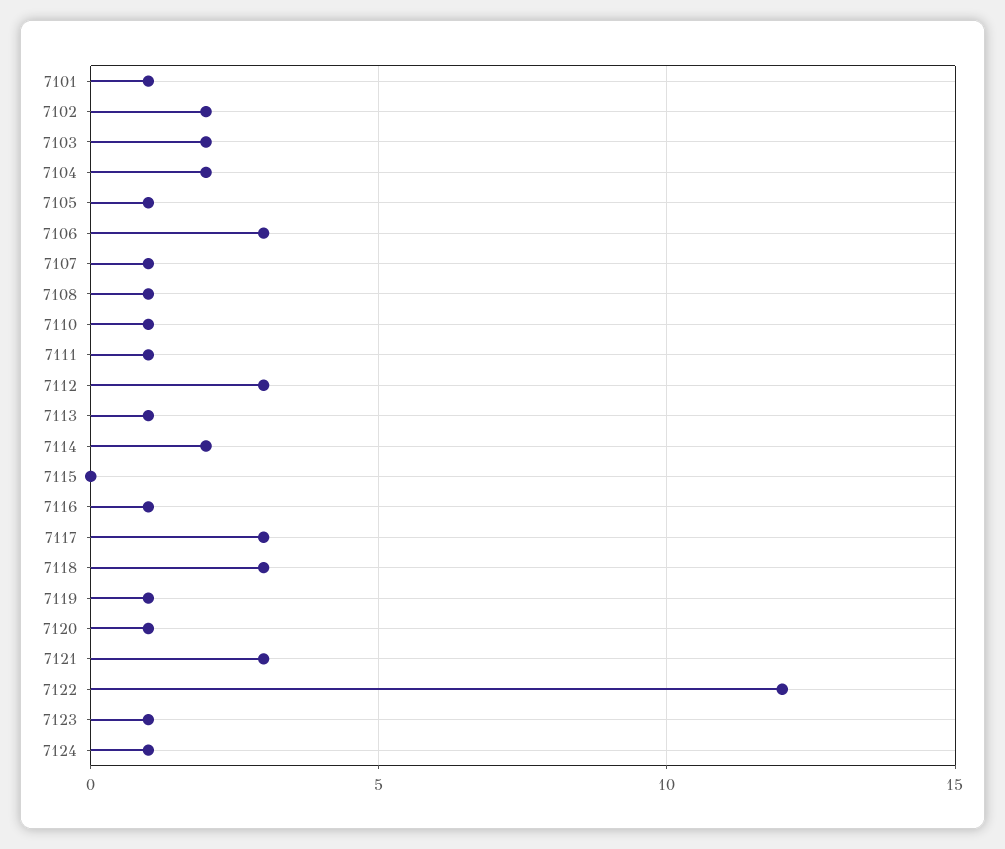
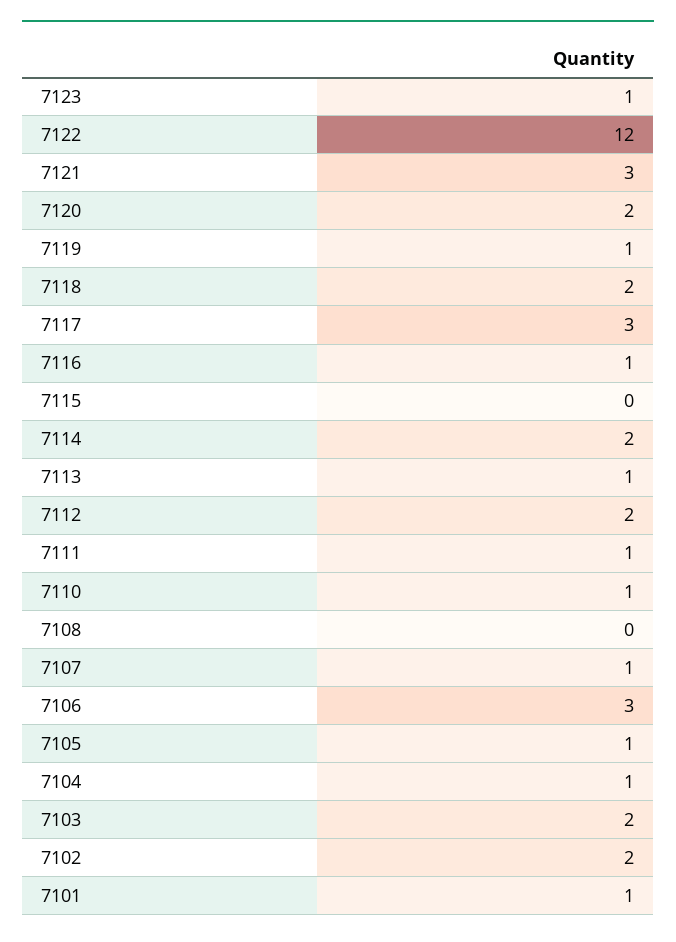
  {
    "7101": 1,
    "7102": 2,
    "7103": 2,
-   "7104": 2,
+   "7104": 1,
    "7105": 1,
    "7106": 3,
    "7107": 1,
-   "7108": 1,
+   "7108": 0,
    "7110": 1,
    "7111": 1,
-   "7112": 3,
+   "7112": 2,
    "7113": 1,
    "7114": 2,
    "7115": 0,
    "7116": 1,
    "7117": 3,
-   "7118": 3,
+   "7118": 2,
    "7119": 1,
-   "7120": 1,
+   "7120": 2,
    "7121": 3,
    "7122": 12,
-   "7123": 1,
+   "7123": 1
-   "7124": 1
  }

